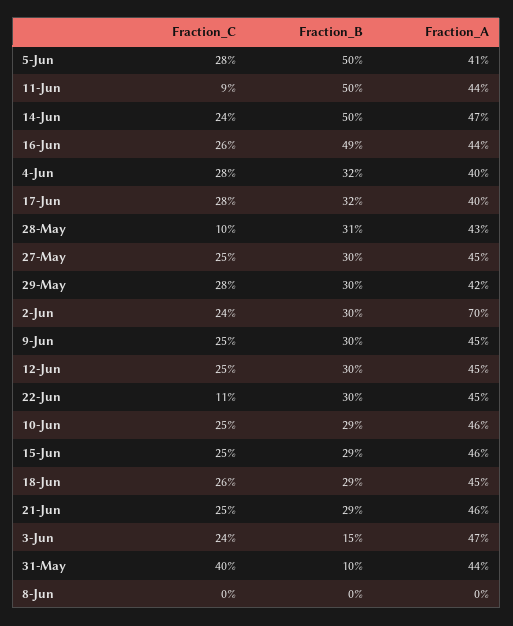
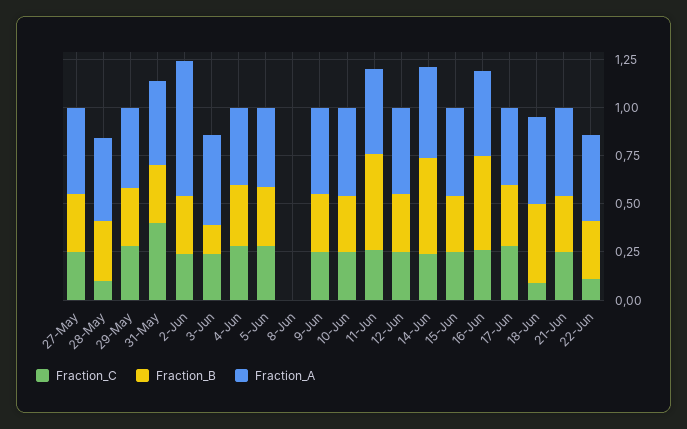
  {
    "Fraction_C": {
      "5-Jun": 0.28,
-     "11-Jun": 0.09,
+     "11-Jun": 0.25,
      "14-Jun": 0.24,
      "16-Jun": 0.26,
      "4-Jun": 0.28,
      "17-Jun": 0.28,
      "28-May": 0.1,
      "27-May": 0.25,
      "29-May": 0.28,
      "2-Jun": 0.24,
      "9-Jun": 0.25,
      "12-Jun": 0.25,
      "22-Jun": 0.11,
      "10-Jun": 0.25,
      "15-Jun": 0.25,
-     "18-Jun": 0.26,
+     "18-Jun": 0.1,
      "21-Jun": 0.25,
      "3-Jun": 0.24,
      "31-May": 0.4,
      "8-Jun": 0
    },
    "Fraction_B": {
-     "5-Jun": 0.5,
+     "5-Jun": 0.3,
      "11-Jun": 0.5,
      "14-Jun": 0.5,
      "16-Jun": 0.49,
      "4-Jun": 0.32,
      "17-Jun": 0.32,
      "28-May": 0.31,
      "27-May": 0.3,
      "29-May": 0.3,
      "2-Jun": 0.3,
      "9-Jun": 0.3,
      "12-Jun": 0.3,
      "22-Jun": 0.3,
      "10-Jun": 0.29,
      "15-Jun": 0.29,
-     "18-Jun": 0.29,
+     "18-Jun": 0.4,
      "21-Jun": 0.29,
      "3-Jun": 0.15,
-     "31-May": 0.1,
+     "31-May": 0.3,
      "8-Jun": 0
    },
    "Fraction_A": {
      "5-Jun": 0.41,
      "11-Jun": 0.44,
      "14-Jun": 0.47,
      "16-Jun": 0.44,
      "4-Jun": 0.4,
      "17-Jun": 0.4,
      "28-May": 0.43,
      "27-May": 0.45,
      "29-May": 0.42,
      "2-Jun": 0.7,
      "9-Jun": 0.45,
      "12-Jun": 0.45,
      "22-Jun": 0.45,
      "10-Jun": 0.46,
      "15-Jun": 0.46,
      "18-Jun": 0.45,
      "21-Jun": 0.46,
      "3-Jun": 0.47,
      "31-May": 0.44,
      "8-Jun": 0
    }
  }

